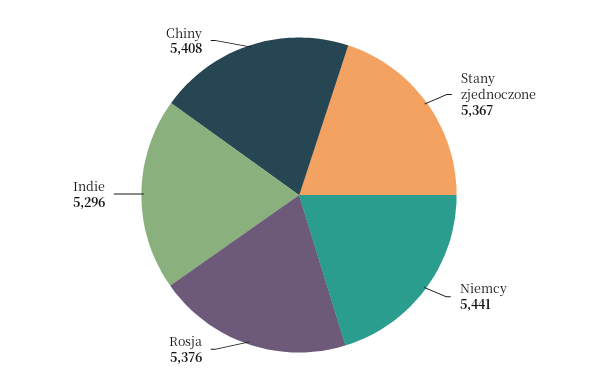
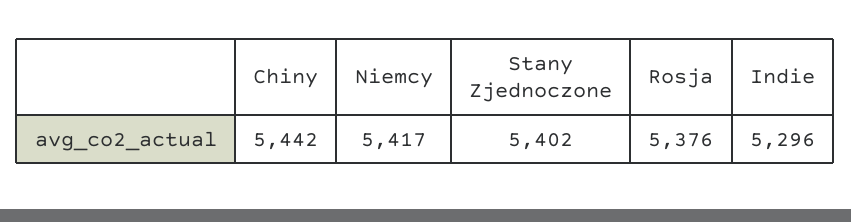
  {
-   "Stany zjednoczone": 5367,
+   "Stany zjednoczone": 5402,
-   "Niemcy": 5441,
+   "Niemcy": 5417,
    "Rosja": 5376,
    "Indie": 5296,
-   "Chiny": 5408
+   "Chiny": 5442
  }

